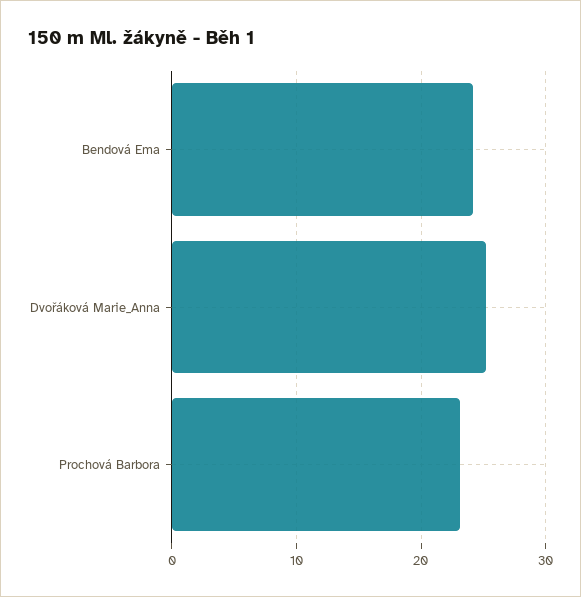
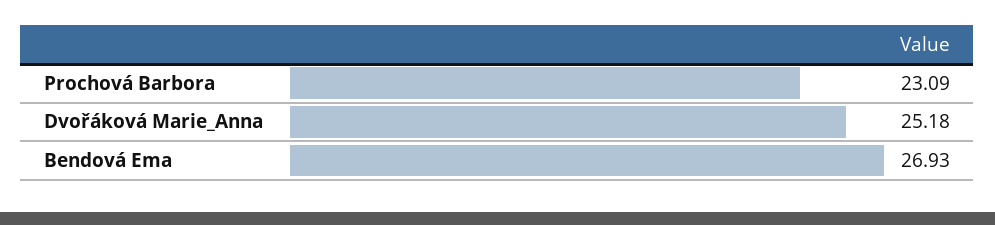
  {
-   "Bendová Ema": 24,
+   "Bendová Ema": 26.93,
    "Dvořáková Marie_Anna": 25.18,
    "Prochová Barbora": 23.09
  }

